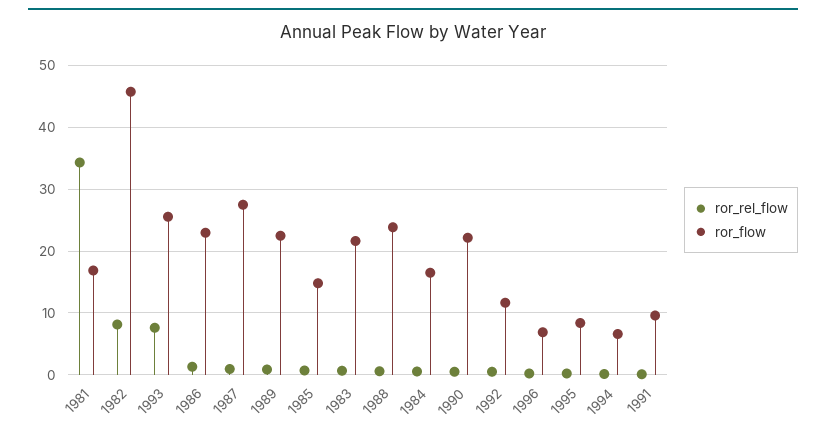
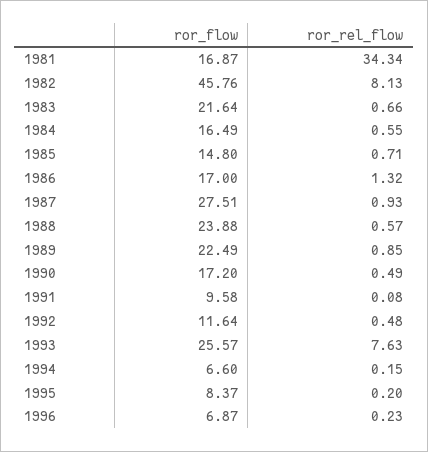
  {
    "ror_rel_flow": {
      "1981": 34.34,
      "1982": 8.13,
      "1993": 7.63,
      "1986": 1.32,
      "1987": 0.93,
      "1989": 0.85,
      "1985": 0.71,
      "1983": 0.66,
      "1988": 0.57,
      "1984": 0.55,
      "1990": 0.49,
      "1992": 0.48,
      "1996": 0.23,
      "1995": 0.2,
      "1994": 0.15,
      "1991": 0.08
    },
    "ror_flow": {
      "1981": 16.87,
      "1982": 45.76,
      "1993": 25.57,
-     "1986": 23,
+     "1986": 17,
      "1987": 27.51,
      "1989": 22.49,
      "1985": 14.8,
      "1983": 21.64,
      "1988": 23.88,
      "1984": 16.49,
-     "1990": 22,
+     "1990": 17.2,
      "1992": 11.64,
      "1996": 6.87,
      "1995": 8.37,
      "1994": 6.6,
      "1991": 9.58
    }
  }

